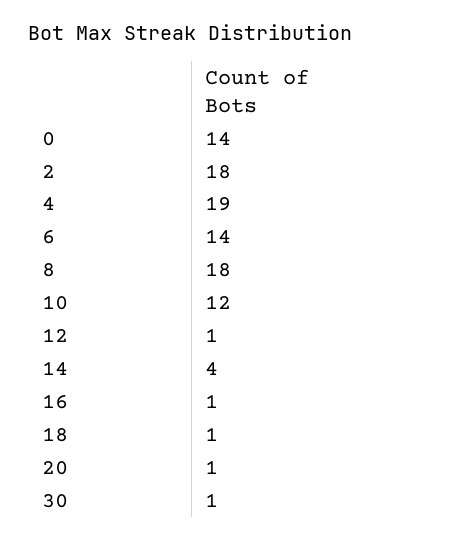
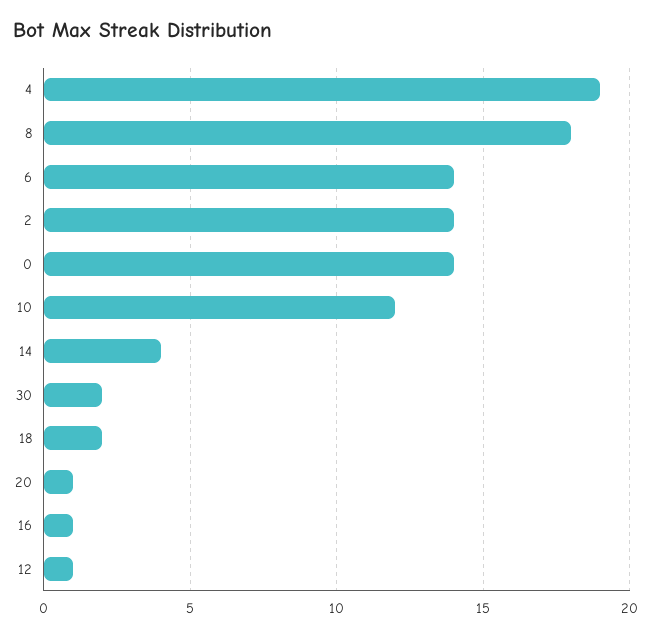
  {
    "0": 14,
-   "2": 18,
+   "2": 14,
    "4": 19,
    "6": 14,
    "8": 18,
    "10": 12,
    "12": 1,
    "14": 4,
    "16": 1,
-   "18": 1,
+   "18": 2,
    "20": 1,
-   "30": 1
+   "30": 2
  }

